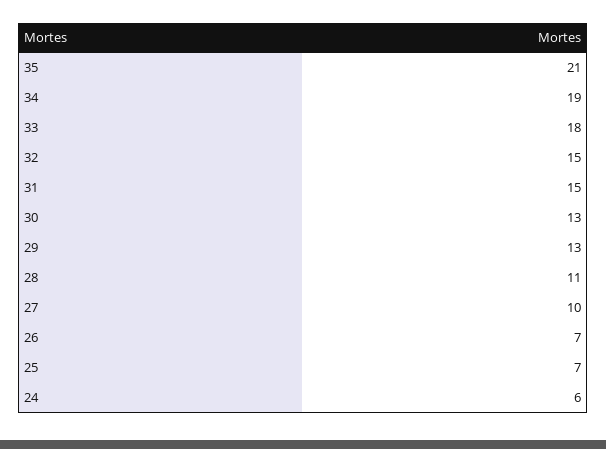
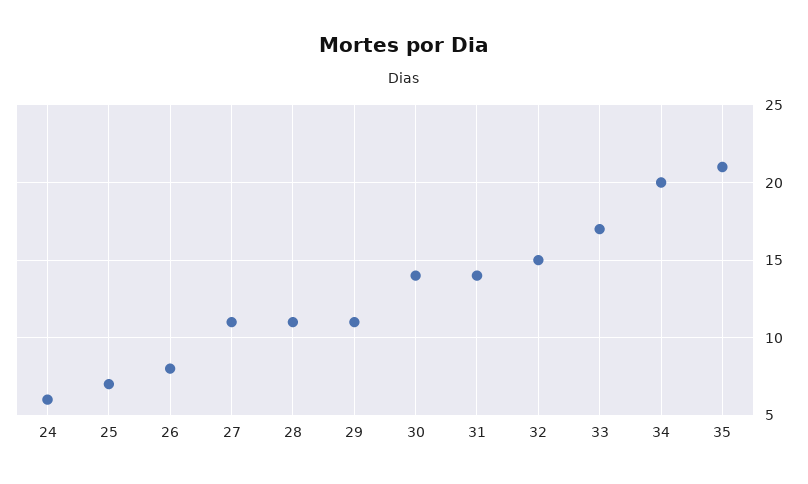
  {
    "35": 21,
-   "34": 19,
+   "34": 20,
-   "33": 18,
+   "33": 17,
    "32": 15,
-   "31": 15,
+   "31": 14,
-   "30": 13,
+   "30": 14,
-   "29": 13,
+   "29": 11,
    "28": 11,
-   "27": 10,
+   "27": 11,
-   "26": 7,
+   "26": 8,
    "25": 7,
    "24": 6
  }

